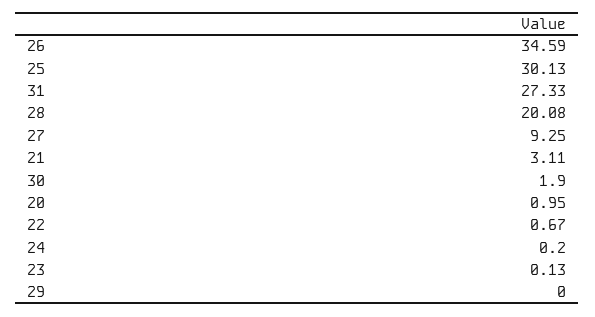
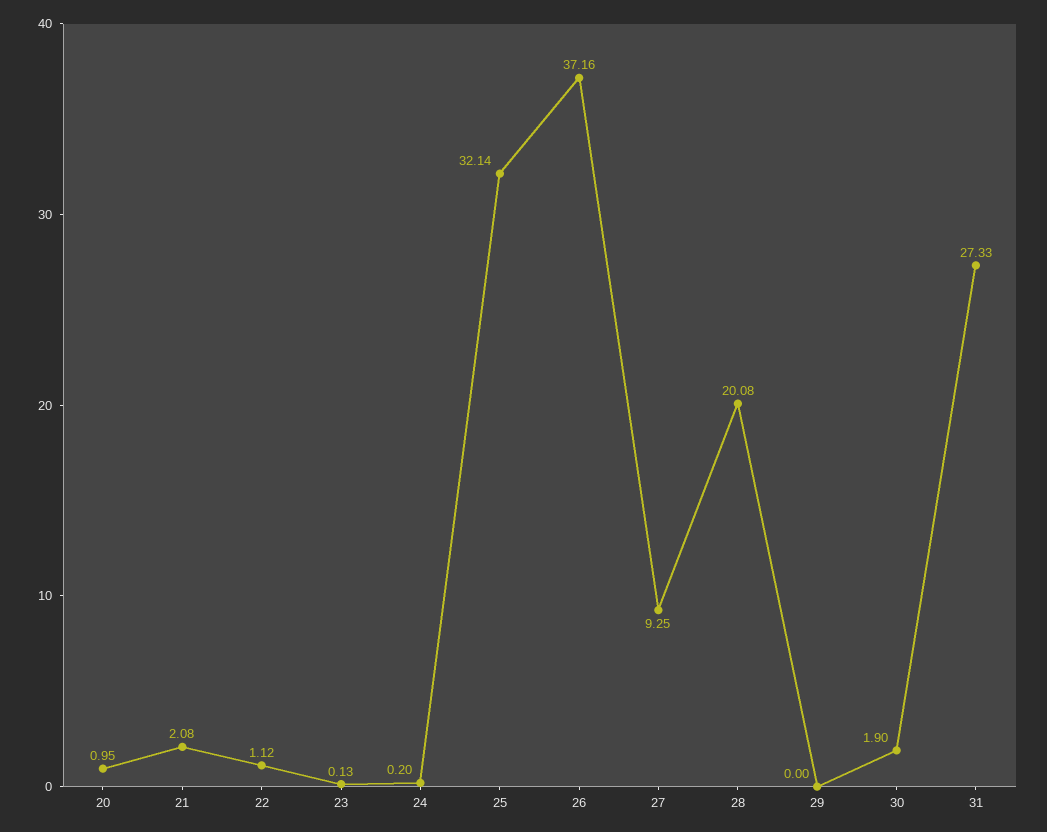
  {
-   "26": 34.59,
+   "26": 37.16,
-   "25": 30.13,
+   "25": 32.14,
    "31": 27.33,
    "28": 20.08,
    "27": 9.25,
-   "21": 3.11,
+   "21": 2.08,
    "30": 1.9,
    "20": 0.95,
-   "22": 0.67,
+   "22": 1.12,
    "24": 0.2,
    "23": 0.13,
    "29": 0
  }

